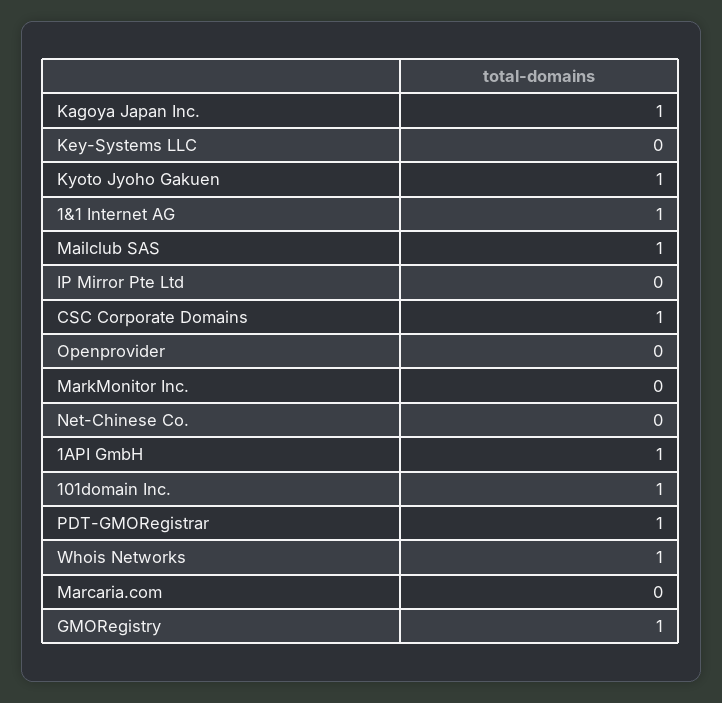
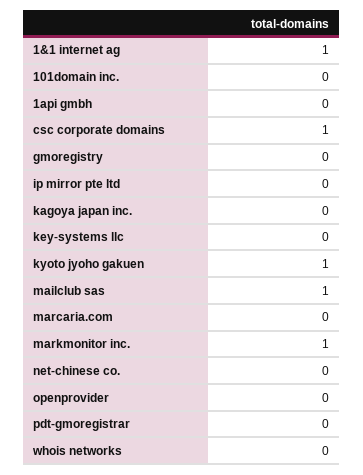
  {
-   "Kagoya Japan Inc.": 1,
+   "Kagoya Japan Inc.": 0,
    "Key-Systems LLC": 0,
    "Kyoto Jyoho Gakuen": 1,
    "1&1 Internet AG": 1,
    "Mailclub SAS": 1,
    "IP Mirror Pte Ltd": 0,
    "CSC Corporate Domains": 1,
    "Openprovider": 0,
-   "MarkMonitor Inc.": 0,
+   "MarkMonitor Inc.": 1,
    "Net-Chinese Co.": 0,
-   "1API GmbH": 1,
+   "1API GmbH": 0,
-   "101domain Inc.": 1,
+   "101domain Inc.": 0,
-   "PDT-GMORegistrar": 1,
+   "PDT-GMORegistrar": 0,
-   "Whois Networks": 1,
+   "Whois Networks": 0,
    "Marcaria.com": 0,
-   "GMORegistry": 1
+   "GMORegistry": 0
  }

